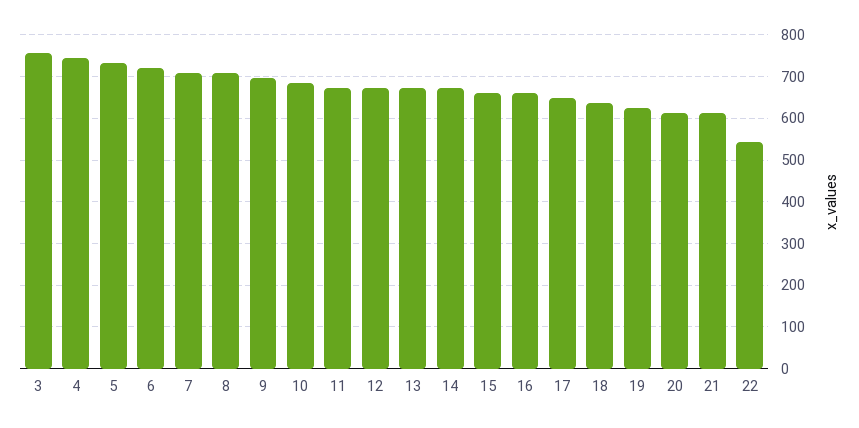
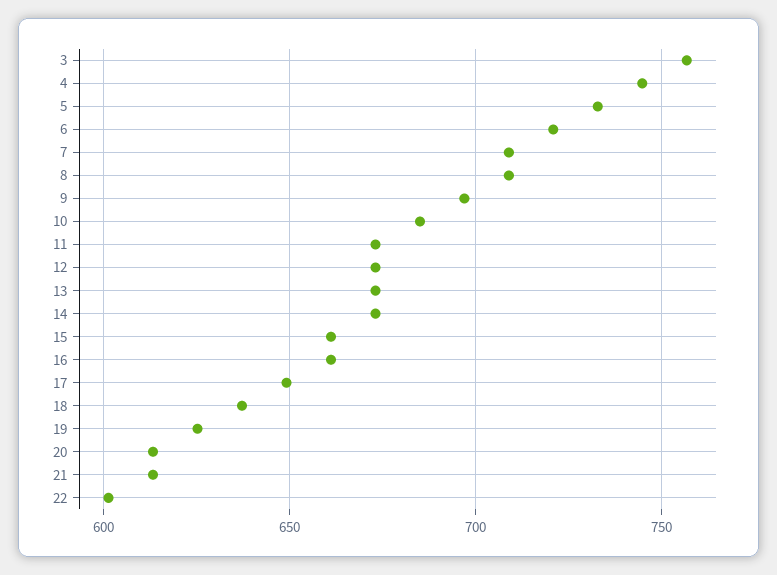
  {
    "3": 755,
    "4": 745,
    "5": 735,
    "6": 720,
    "7": 710,
    "8": 710,
    "9": 695,
    "10": 685,
    "11": 675,
    "12": 675,
    "13": 675,
    "14": 675,
    "15": 660,
    "16": 660,
    "17": 650,
    "18": 635,
    "19": 625,
    "20": 615,
    "21": 615,
-   "22": 540
+   "22": 600
  }

